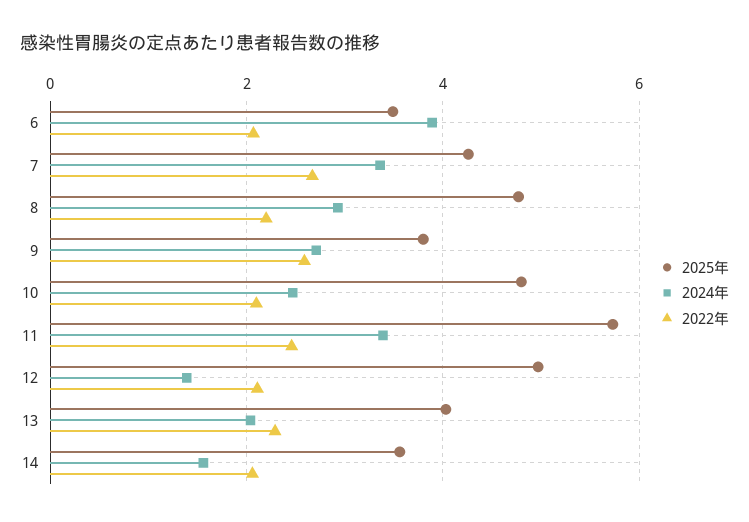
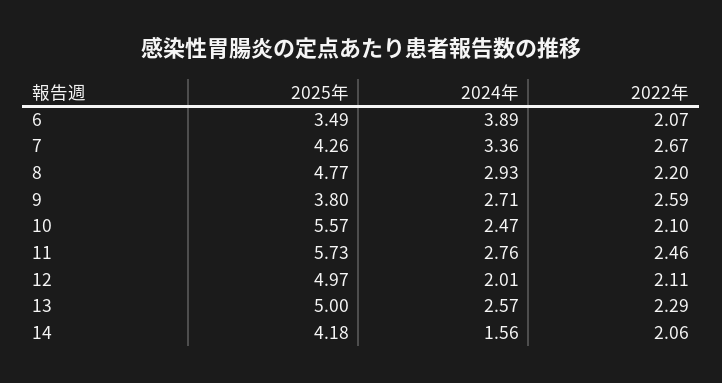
  {
    "2025年": {
      "6": 3.49,
      "7": 4.26,
      "8": 4.77,
      "9": 3.8,
-     "10": 4.8,
+     "10": 5.57,
      "11": 5.73,
      "12": 4.97,
-     "13": 4,
+     "13": 5,
-     "14": 3.6
+     "14": 4.18
    },
    "2024年": {
      "6": 3.89,
      "7": 3.36,
      "8": 2.93,
      "9": 2.71,
      "10": 2.47,
-     "11": 3.4,
+     "11": 2.76,
-     "12": 1.4,
+     "12": 2.01,
-     "13": 2,
+     "13": 2.57,
      "14": 1.56
    },
    "2022年": {
      "6": 2.07,
      "7": 2.67,
      "8": 2.2,
      "9": 2.59,
      "10": 2.1,
      "11": 2.46,
      "12": 2.11,
      "13": 2.29,
      "14": 2.06
    }
  }

